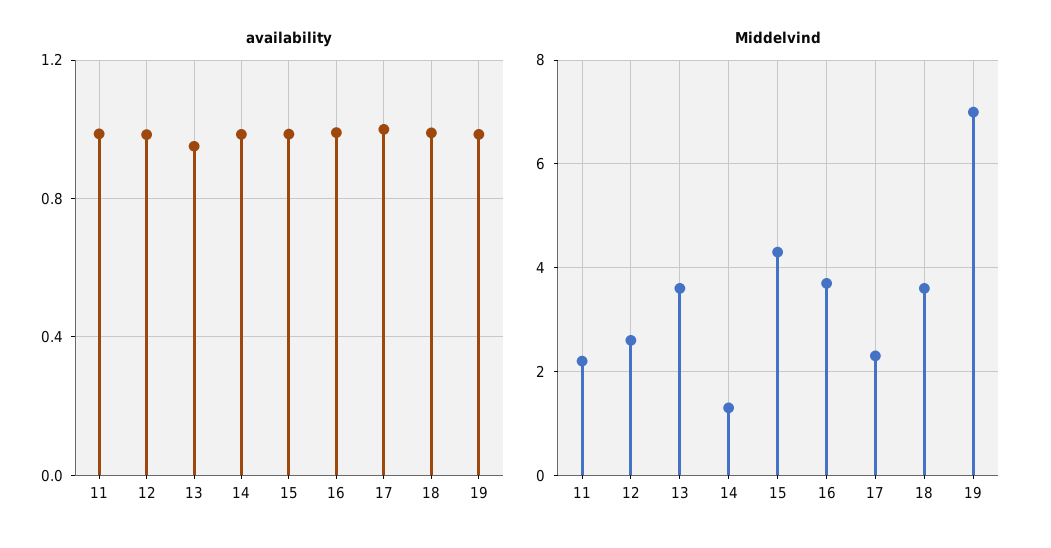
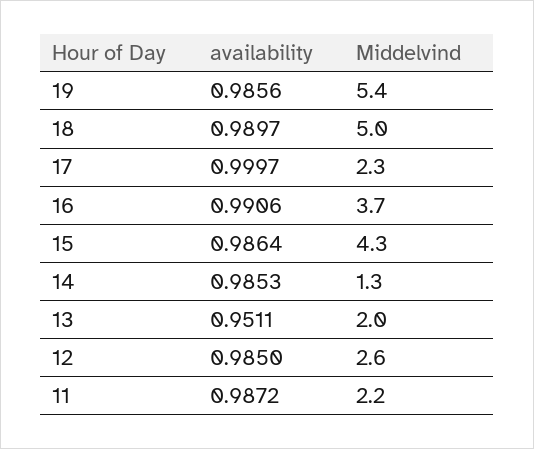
  {
    "availability": {
      "11": 0.9872,
      "12": 0.985,
      "13": 0.9511,
      "14": 0.9853,
      "15": 0.9864,
      "16": 0.9906,
      "17": 0.9997,
      "18": 0.9897,
      "19": 0.9856
    },
    "Middelvind": {
      "11": 2.2,
      "12": 2.6,
-     "13": 3.5,
+     "13": 2,
      "14": 1.3,
      "15": 4.3,
      "16": 3.7,
      "17": 2.3,
-     "18": 3.5,
+     "18": 5,
-     "19": 7
+     "19": 5.4
    }
  }

